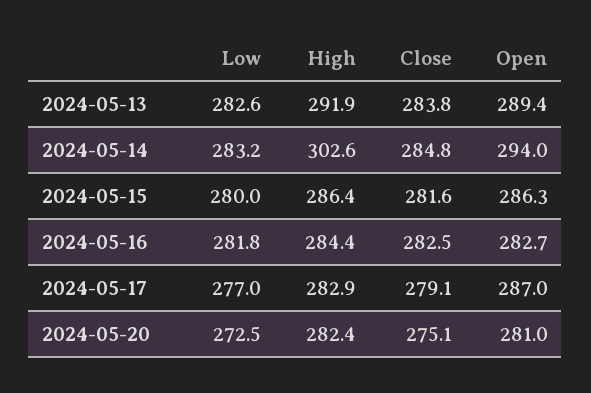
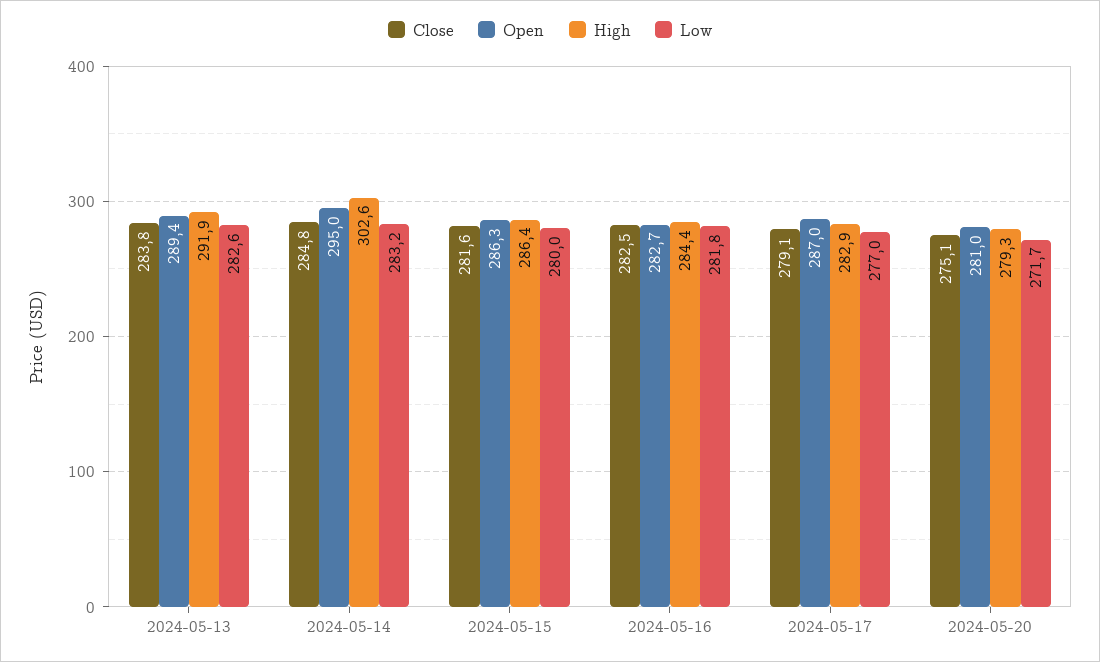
  {
    "Low": {
      "2024-05-13": 282.6,
      "2024-05-14": 283.2,
      "2024-05-15": 280,
      "2024-05-16": 281.8,
      "2024-05-17": 277,
-     "2024-05-20": 272.5
+     "2024-05-20": 271.7
    },
    "High": {
      "2024-05-13": 291.9,
      "2024-05-14": 302.6,
      "2024-05-15": 286.4,
      "2024-05-16": 284.4,
      "2024-05-17": 282.9,
-     "2024-05-20": 282.4
+     "2024-05-20": 279.3
    },
    "Close": {
      "2024-05-13": 283.8,
      "2024-05-14": 284.8,
      "2024-05-15": 281.6,
      "2024-05-16": 282.5,
      "2024-05-17": 279.1,
      "2024-05-20": 275.1
    },
    "Open": {
      "2024-05-13": 289.4,
-     "2024-05-14": 294,
+     "2024-05-14": 295,
      "2024-05-15": 286.3,
      "2024-05-16": 282.7,
      "2024-05-17": 287,
      "2024-05-20": 281
    }
  }

